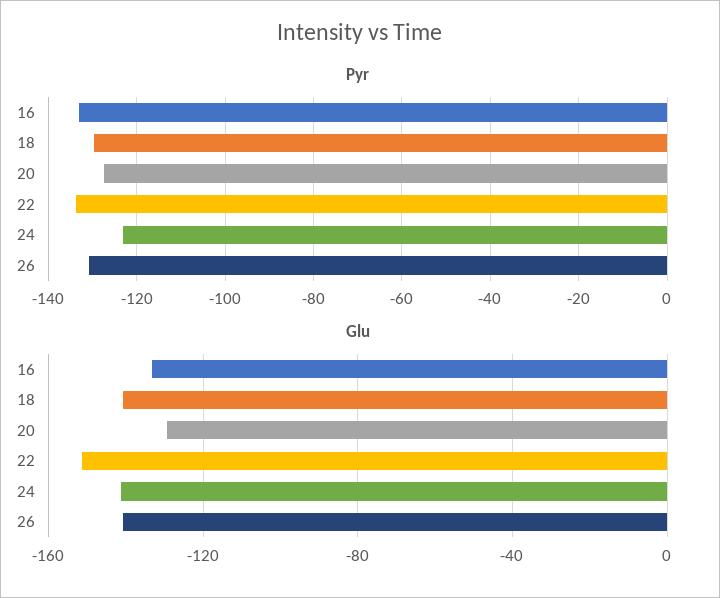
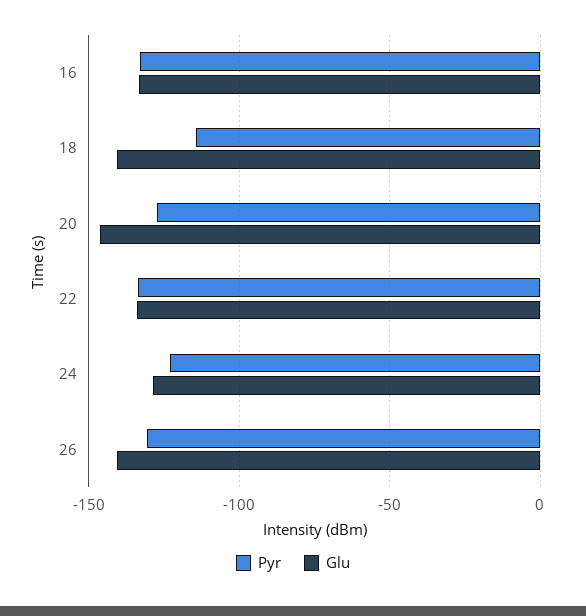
  {
    "Pyr": {
      "16": -134,
-     "18": -130,
+     "18": -115,
      "20": -128,
      "22": -134,
      "24": -124,
      "26": -130
    },
    "Glu": {
      "16": -135,
      "18": -140,
-     "20": -130,
+     "20": -145,
-     "22": -150,
+     "22": -135,
-     "24": -140,
+     "24": -130,
      "26": -140
    }
  }

